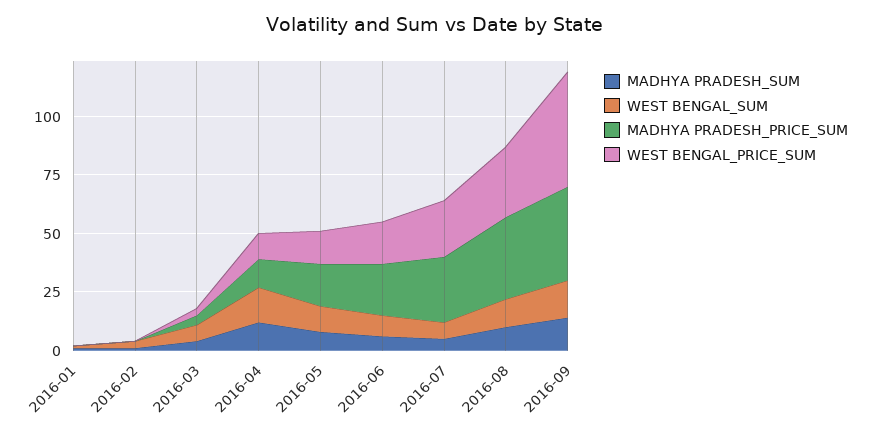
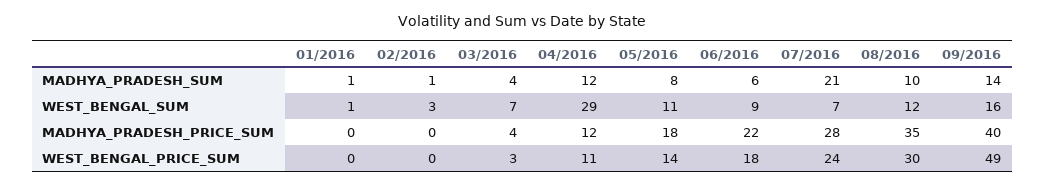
  {
    "MADHYA PRADESH_SUM": {
      "2016-01": 1,
      "2016-02": 1,
      "2016-03": 4,
      "2016-04": 12,
      "2016-05": 8,
      "2016-06": 6,
-     "2016-07": 5,
+     "2016-07": 21,
      "2016-08": 10,
      "2016-09": 14
    },
    "WEST BENGAL_SUM": {
      "2016-01": 1,
      "2016-02": 3,
      "2016-03": 7,
-     "2016-04": 15,
+     "2016-04": 29,
      "2016-05": 11,
      "2016-06": 9,
      "2016-07": 7,
      "2016-08": 12,
      "2016-09": 16
    },
    "MADHYA PRADESH_PRICE_SUM": {
      "2016-01": 0,
      "2016-02": 0,
      "2016-03": 4,
      "2016-04": 12,
      "2016-05": 18,
      "2016-06": 22,
      "2016-07": 28,
      "2016-08": 35,
      "2016-09": 40
    },
    "WEST BENGAL_PRICE_SUM": {
      "2016-01": 0,
      "2016-02": 0,
      "2016-03": 3,
      "2016-04": 11,
      "2016-05": 14,
      "2016-06": 18,
      "2016-07": 24,
      "2016-08": 30,
      "2016-09": 49
    }
  }

